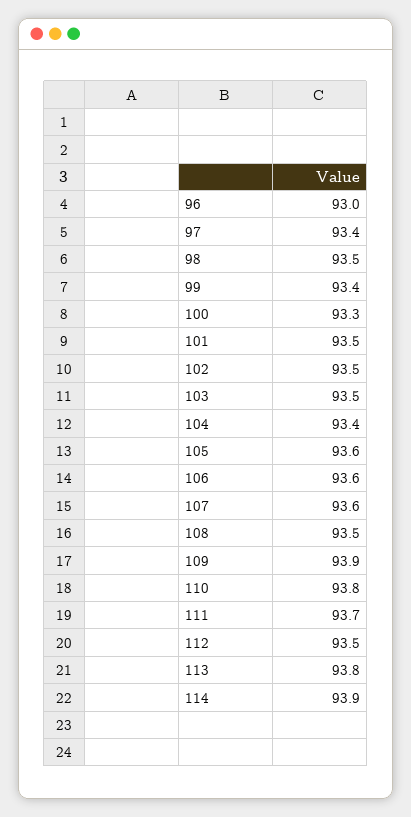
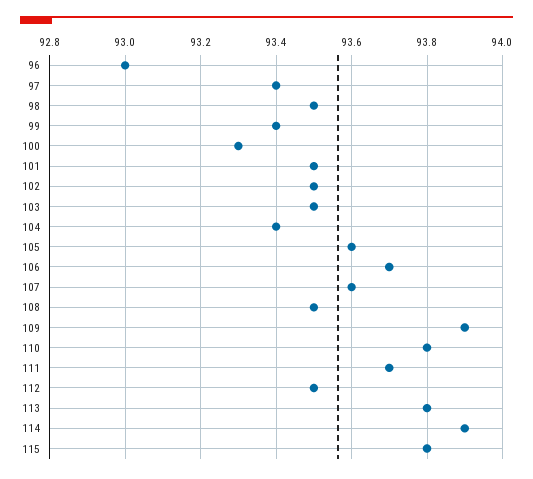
  {
    "96": 93,
    "97": 93.4,
    "98": 93.5,
    "99": 93.4,
    "100": 93.3,
    "101": 93.5,
    "102": 93.5,
    "103": 93.5,
    "104": 93.4,
    "105": 93.6,
-   "106": 93.6,
+   "106": 93.7,
    "107": 93.6,
    "108": 93.5,
    "109": 93.9,
    "110": 93.8,
    "111": 93.7,
    "112": 93.5,
    "113": 93.8,
-   "114": 93.9
+   "114": 93.9,
+   "115": 93.8
  }

